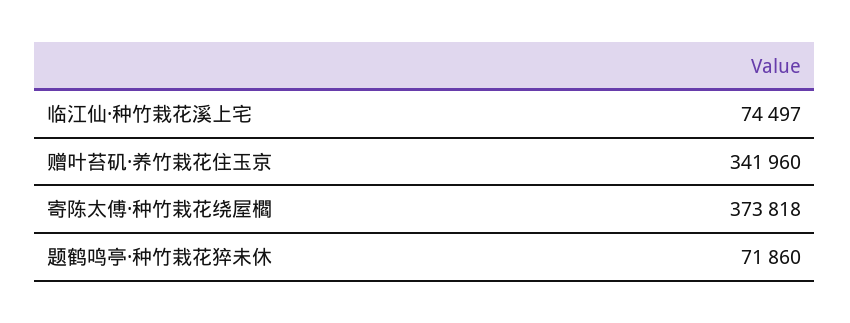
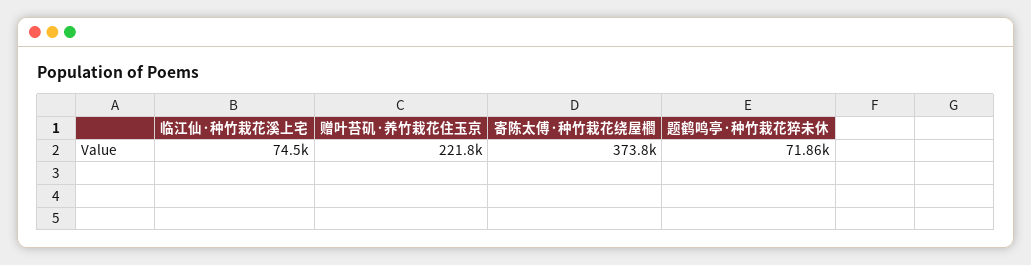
  {
    "临江仙·种竹栽花溪上宅": 74497,
-   "赠叶苔矶·养竹栽花住玉京": 341960,
+   "赠叶苔矶·养竹栽花住玉京": 221800,
    "寄陈太傅·种竹栽花绕屋櫩": 373818,
    "题鹤鸣亭·种竹栽花猝未休": 71860
  }

